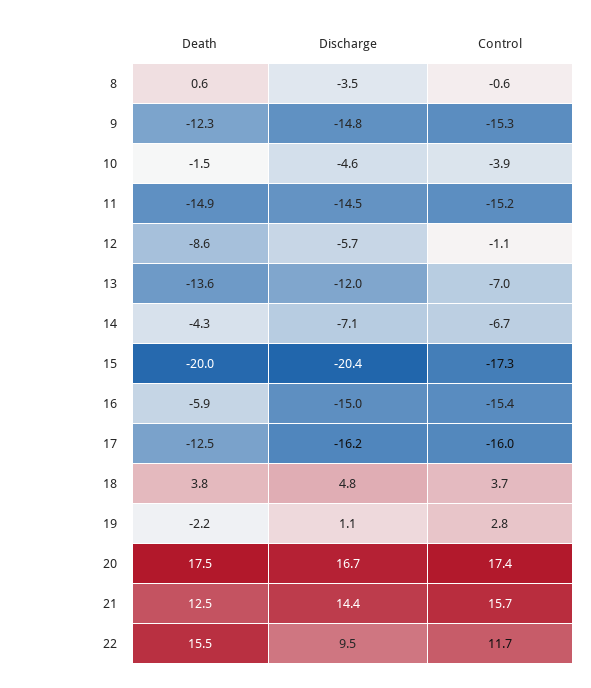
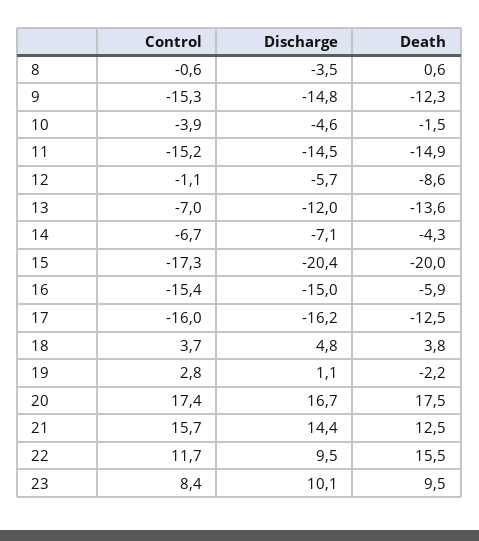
  {
    "Death": {
      "8": 0.6,
      "9": -12.3,
      "10": -1.5,
      "11": -14.9,
      "12": -8.6,
      "13": -13.6,
      "14": -4.3,
      "15": -20,
      "16": -5.9,
      "17": -12.5,
      "18": 3.8,
      "19": -2.2,
      "20": 17.5,
      "21": 12.5,
-     "22": 15.5
+     "22": 15.5,
+     "23": 9.5
    },
    "Discharge": {
      "8": -3.5,
      "9": -14.8,
      "10": -4.6,
      "11": -14.5,
      "12": -5.7,
      "13": -12,
      "14": -7.1,
      "15": -20.4,
      "16": -15,
      "17": -16.2,
      "18": 4.8,
      "19": 1.1,
      "20": 16.7,
      "21": 14.4,
-     "22": 9.5
+     "22": 9.5,
+     "23": 10.1
    },
    "Control": {
      "8": -0.6,
      "9": -15.3,
      "10": -3.9,
      "11": -15.2,
      "12": -1.1,
      "13": -7,
      "14": -6.7,
      "15": -17.3,
      "16": -15.4,
      "17": -16,
      "18": 3.7,
      "19": 2.8,
      "20": 17.4,
      "21": 15.7,
-     "22": 11.7
+     "22": 11.7,
+     "23": 8.4
    }
  }

